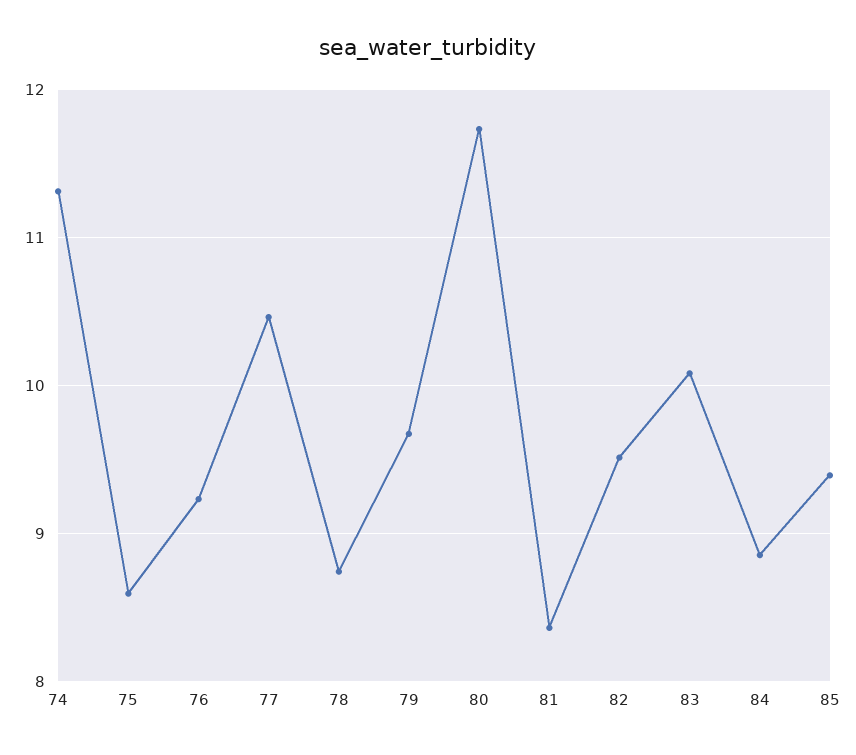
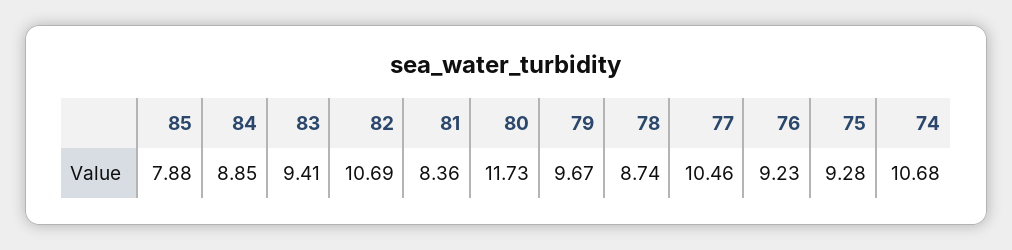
  {
-   "74": 11.3,
+   "74": 10.68,
-   "75": 8.6,
+   "75": 9.28,
    "76": 9.23,
    "77": 10.46,
    "78": 8.74,
    "79": 9.67,
    "80": 11.73,
    "81": 8.36,
-   "82": 9.5,
+   "82": 10.69,
-   "83": 10.1,
+   "83": 9.41,
    "84": 8.85,
-   "85": 9.4
+   "85": 7.88
  }

